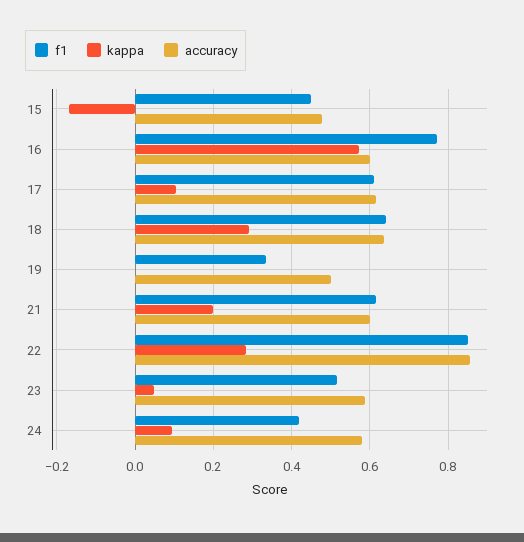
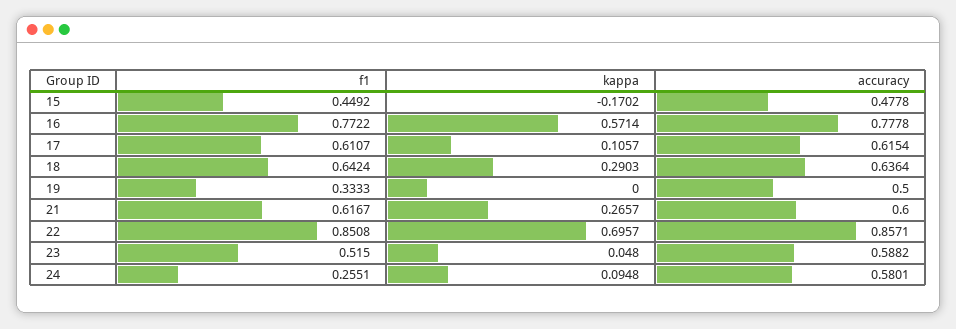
  {
    "f1": {
      "15": 0.4492,
      "16": 0.7722,
      "17": 0.6107,
      "18": 0.6424,
      "19": 0.3333,
      "21": 0.6167,
      "22": 0.8508,
      "23": 0.515,
-     "24": 0.42
+     "24": 0.2551
    },
    "kappa": {
      "15": -0.1702,
      "16": 0.5714,
      "17": 0.1057,
      "18": 0.2903,
      "19": 0,
-     "21": 0.2,
+     "21": 0.2657,
-     "22": 0.28,
+     "22": 0.6957,
      "23": 0.048,
      "24": 0.0948
    },
    "accuracy": {
      "15": 0.4778,
-     "16": 0.6,
+     "16": 0.7778,
      "17": 0.6154,
      "18": 0.6364,
      "19": 0.5,
      "21": 0.6,
      "22": 0.8571,
      "23": 0.5882,
      "24": 0.5801
    }
  }

